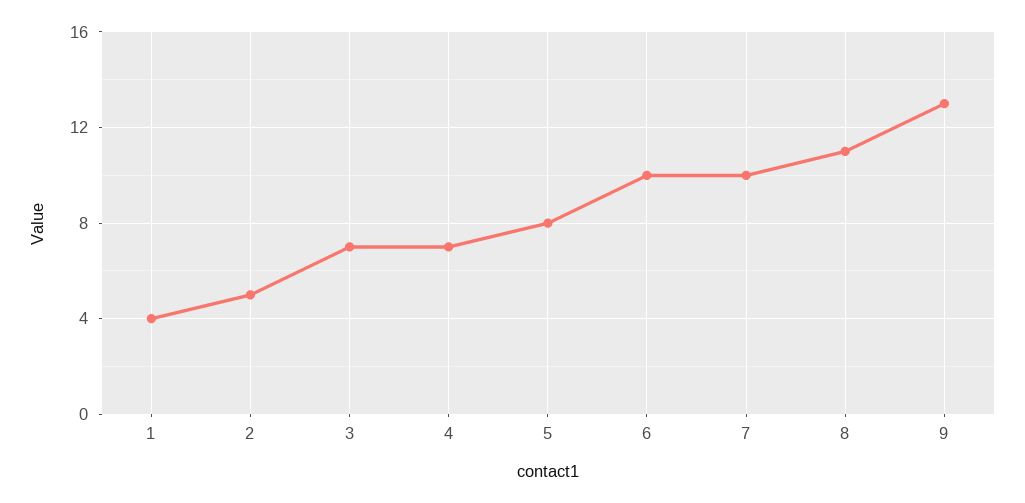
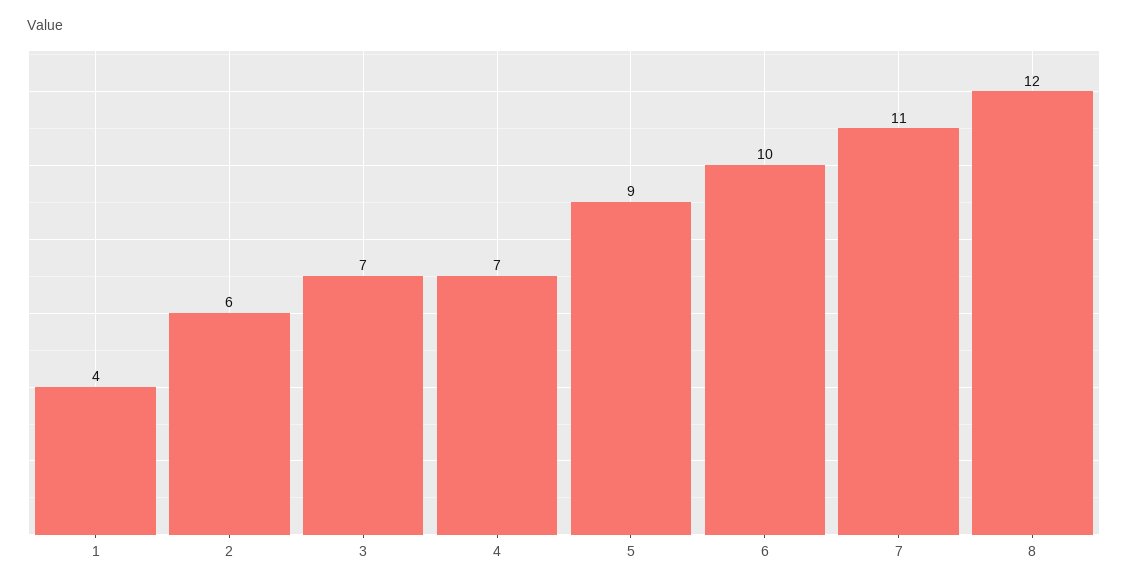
  {
    "1": 4,
-   "2": 5,
+   "2": 6,
    "3": 7,
    "4": 7,
-   "5": 8,
+   "5": 9,
    "6": 10,
-   "7": 10,
+   "7": 11,
-   "8": 11,
+   "8": 12
-   "9": 13
  }

